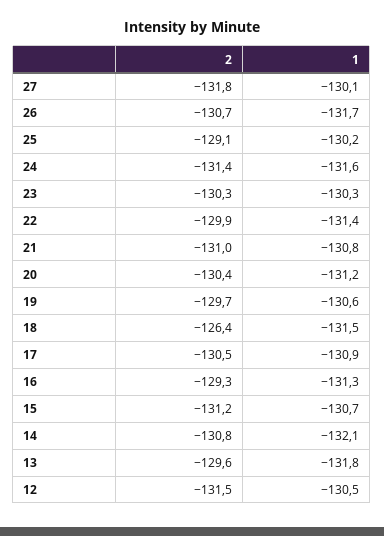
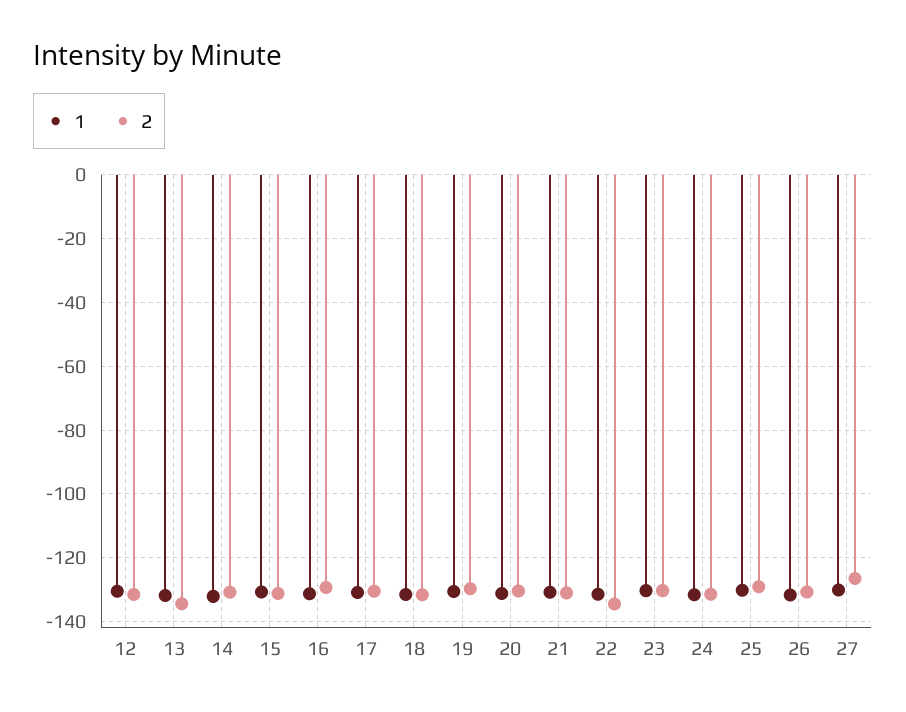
  {
    "2": {
-     "27": -131.8,
+     "27": -126,
      "26": -130.7,
      "25": -129.1,
      "24": -131.4,
      "23": -130.3,
-     "22": -129.9,
+     "22": -134,
      "21": -131,
      "20": -130.4,
      "19": -129.7,
-     "18": -126.4,
+     "18": -132,
      "17": -130.5,
      "16": -129.3,
      "15": -131.2,
      "14": -130.8,
-     "13": -129.6,
+     "13": -134,
      "12": -131.5
    },
    "1": {
      "27": -130.1,
      "26": -131.7,
      "25": -130.2,
      "24": -131.6,
      "23": -130.3,
      "22": -131.4,
      "21": -130.8,
      "20": -131.2,
      "19": -130.6,
      "18": -131.5,
      "17": -130.9,
      "16": -131.3,
      "15": -130.7,
      "14": -132.1,
      "13": -131.8,
      "12": -130.5
    }
  }

